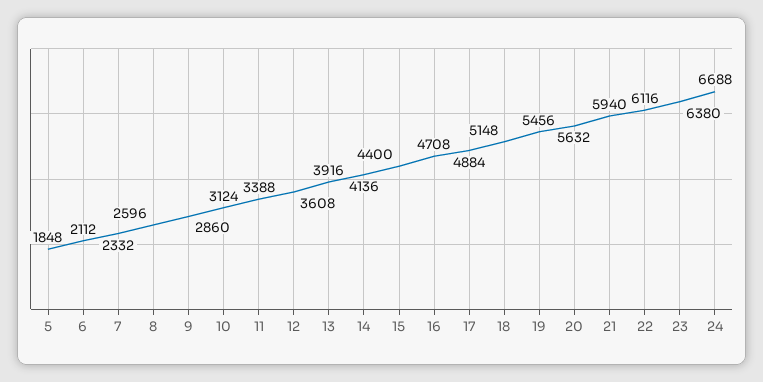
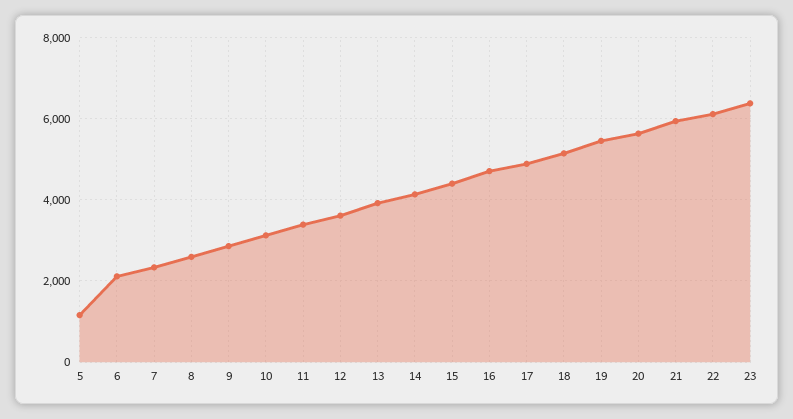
  {
-   "5": 1848,
+   "5": 1200,
    "6": 2112,
    "7": 2332,
    "8": 2596,
    "9": 2860,
    "10": 3124,
    "11": 3388,
    "12": 3608,
    "13": 3916,
    "14": 4136,
    "15": 4400,
    "16": 4708,
    "17": 4884,
    "18": 5148,
    "19": 5456,
    "20": 5632,
    "21": 5940,
    "22": 6116,
-   "23": 6380,
+   "23": 6380
-   "24": 6688
  }

